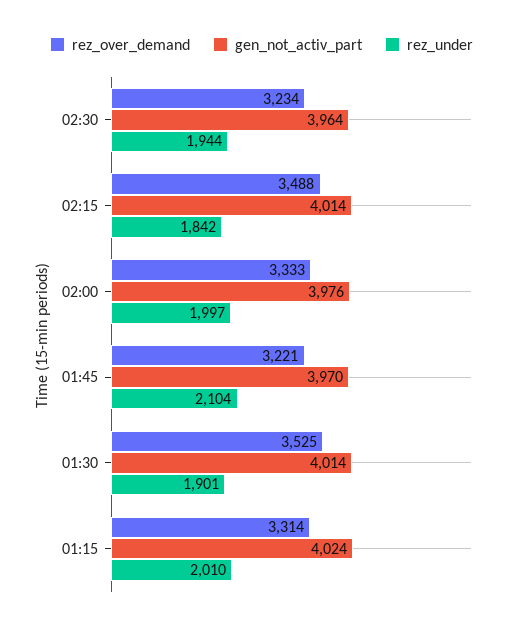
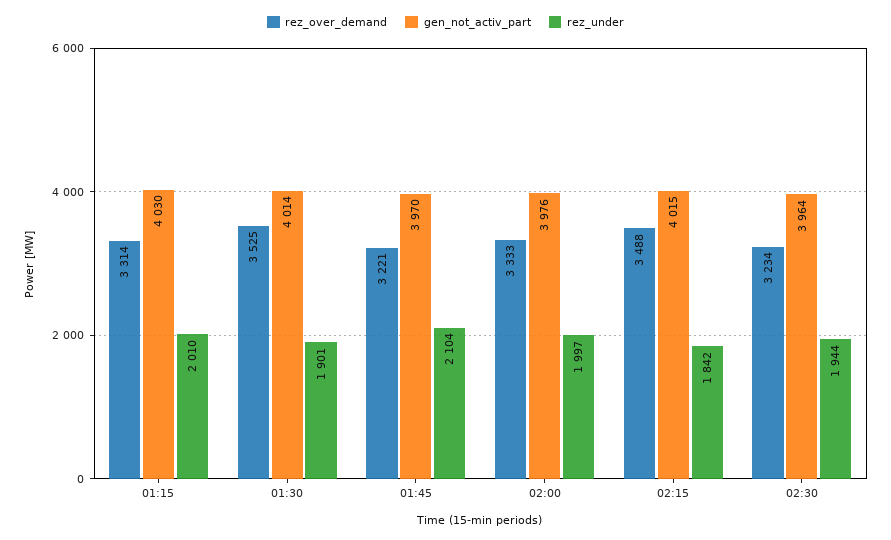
  {
    "rez_over_demand": {
      "02:30": 3234,
      "02:15": 3488,
      "02:00": 3333,
      "01:45": 3221,
      "01:30": 3525,
      "01:15": 3314
    },
    "gen_not_activ_part": {
      "02:30": 3964,
-     "02:15": 4014,
+     "02:15": 4015,
      "02:00": 3976,
      "01:45": 3970,
      "01:30": 4014,
-     "01:15": 4024
+     "01:15": 4030
    },
    "rez_under": {
      "02:30": 1944,
      "02:15": 1842,
      "02:00": 1997,
      "01:45": 2104,
      "01:30": 1901,
      "01:15": 2010
    }
  }

